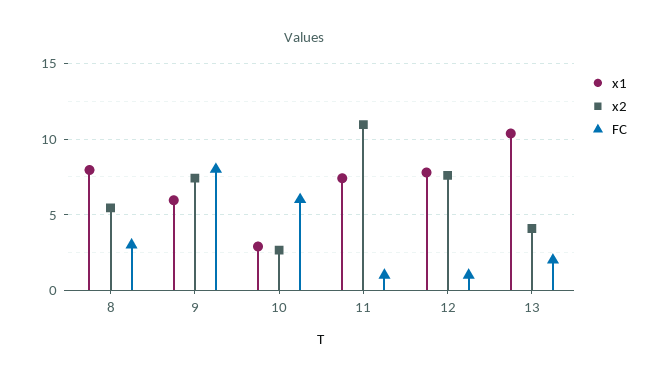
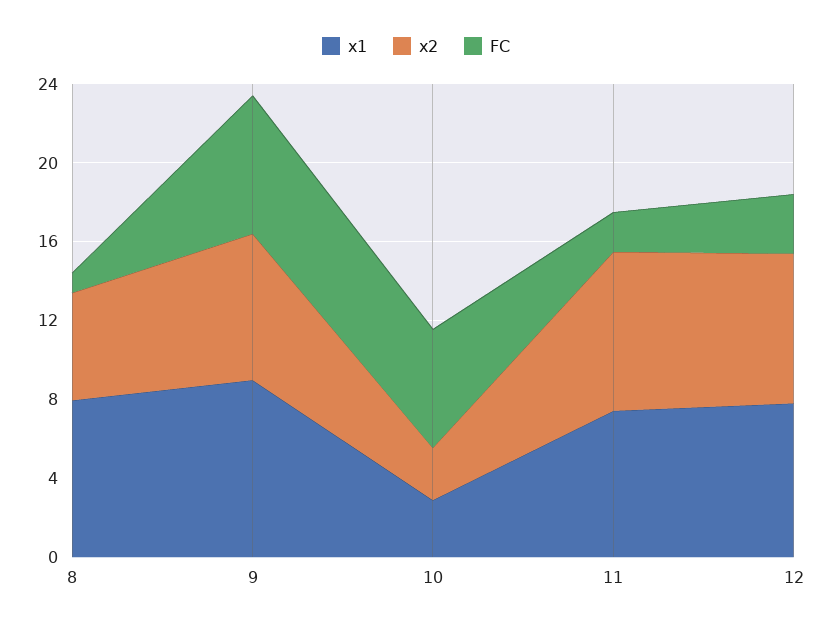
  {
    "x1": {
      "8": 8,
-     "9": 6,
+     "9": 9,
      "10": 3,
      "11": 7.5,
-     "12": 8,
+     "12": 8
-     "13": 10.5
    },
    "x2": {
      "8": 5.5,
      "9": 7.5,
      "10": 2.5,
-     "11": 11,
+     "11": 8,
-     "12": 7.5,
+     "12": 7.5
-     "13": 4
    },
    "FC": {
-     "8": 3,
+     "8": 1,
-     "9": 8,
+     "9": 7,
      "10": 6,
-     "11": 1,
+     "11": 2,
-     "12": 1,
+     "12": 3
-     "13": 2
    }
  }

